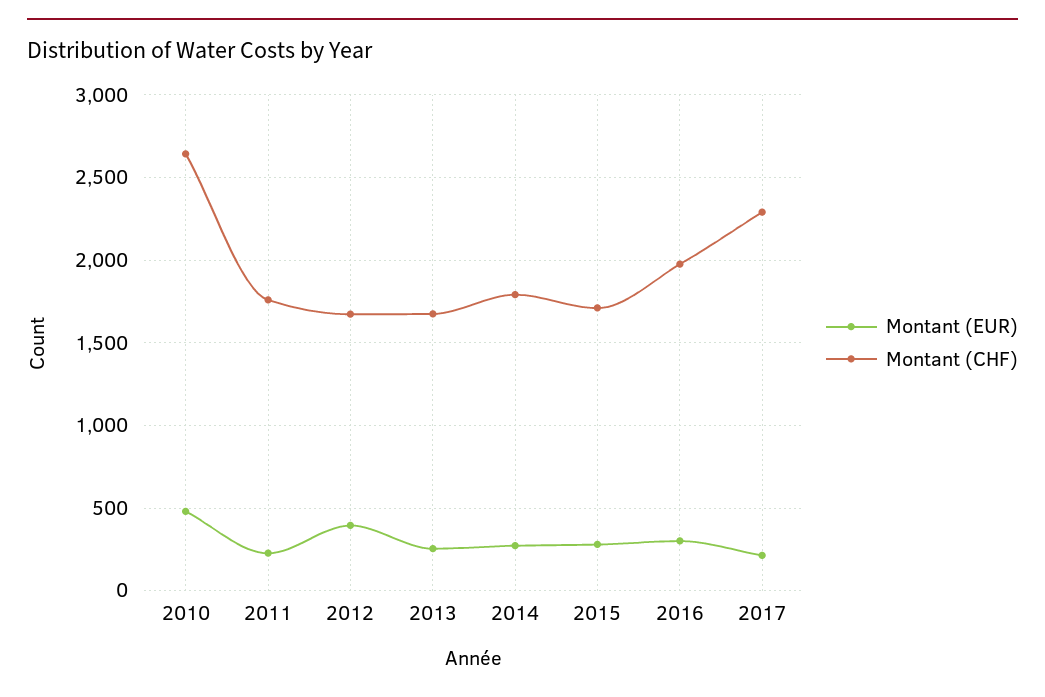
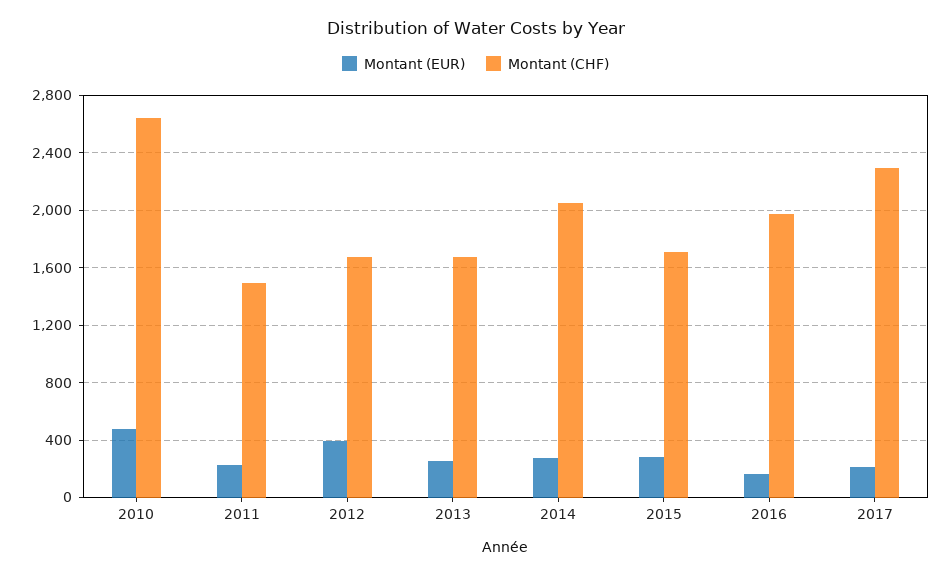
  {
    "Montant (EUR)": {
      "2010": 500,
      "2011": 250,
      "2012": 400,
      "2013": 250,
      "2014": 250,
      "2015": 300,
-     "2016": 300,
+     "2016": 150,
      "2017": 200
    },
    "Montant (CHF)": {
      "2010": 2650,
-     "2011": 1750,
+     "2011": 1500,
      "2012": 1650,
      "2013": 1700,
-     "2014": 1800,
+     "2014": 2050,
      "2015": 1700,
      "2016": 2000,
      "2017": 2300
    }
  }

